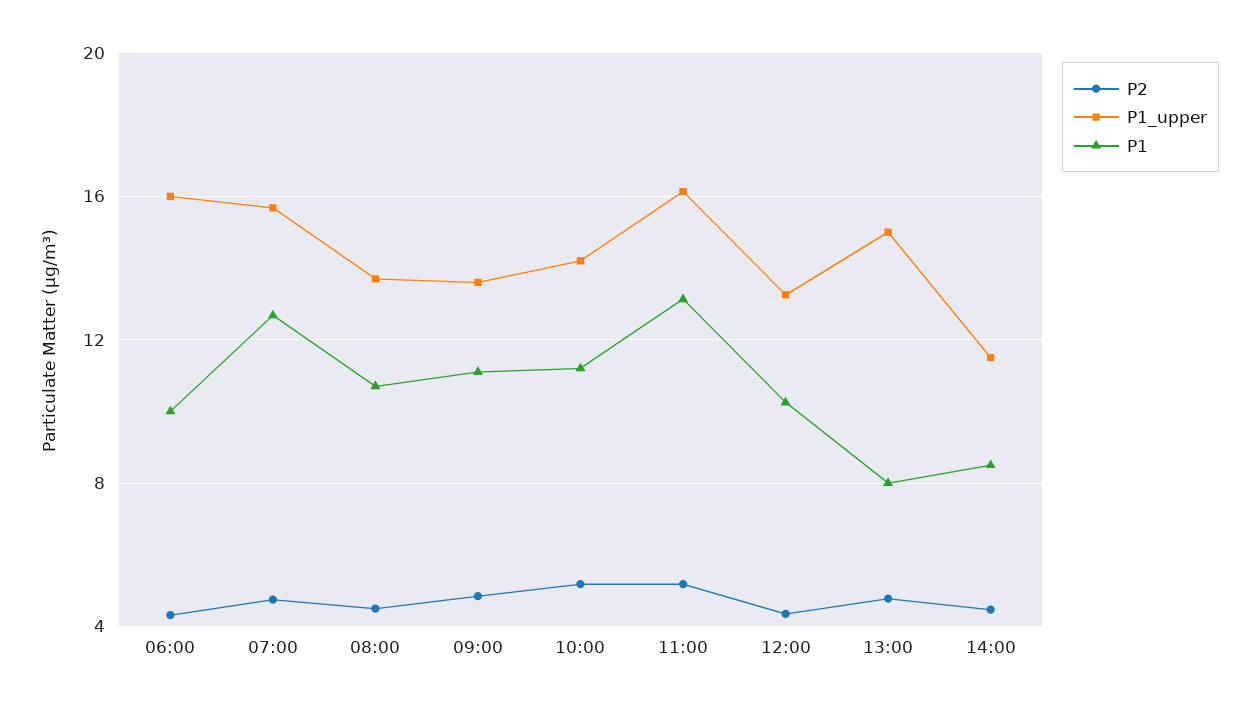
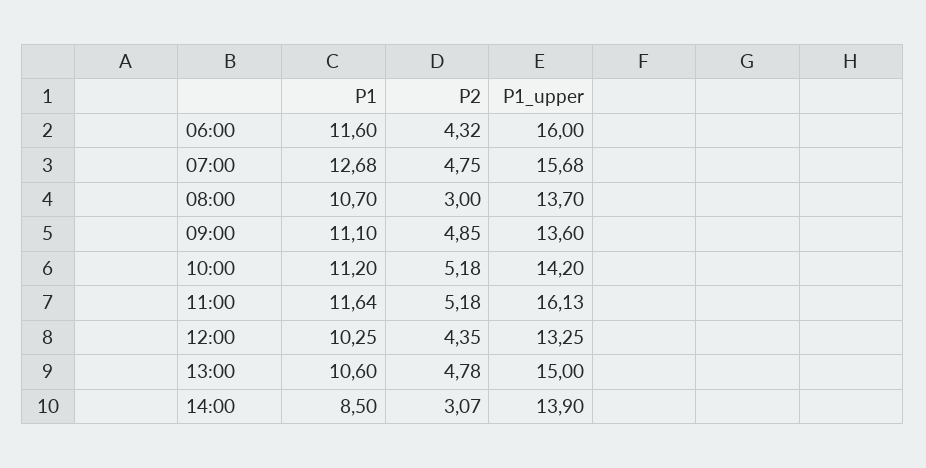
  {
    "P2": {
      "06:00": 4.32,
      "07:00": 4.75,
-     "08:00": 4.5,
+     "08:00": 3,
      "09:00": 4.85,
      "10:00": 5.18,
      "11:00": 5.18,
      "12:00": 4.35,
      "13:00": 4.78,
-     "14:00": 4.5
+     "14:00": 3.07
    },
    "P1_upper": {
      "06:00": 16,
      "07:00": 15.68,
      "08:00": 13.7,
      "09:00": 13.6,
      "10:00": 14.2,
      "11:00": 16.13,
      "12:00": 13.25,
      "13:00": 15,
-     "14:00": 11.5
+     "14:00": 13.9
    },
    "P1": {
-     "06:00": 10,
+     "06:00": 11.6,
      "07:00": 12.68,
      "08:00": 10.7,
      "09:00": 11.1,
      "10:00": 11.2,
-     "11:00": 13,
+     "11:00": 11.64,
      "12:00": 10.25,
-     "13:00": 8,
+     "13:00": 10.6,
      "14:00": 8.5
    }
  }

